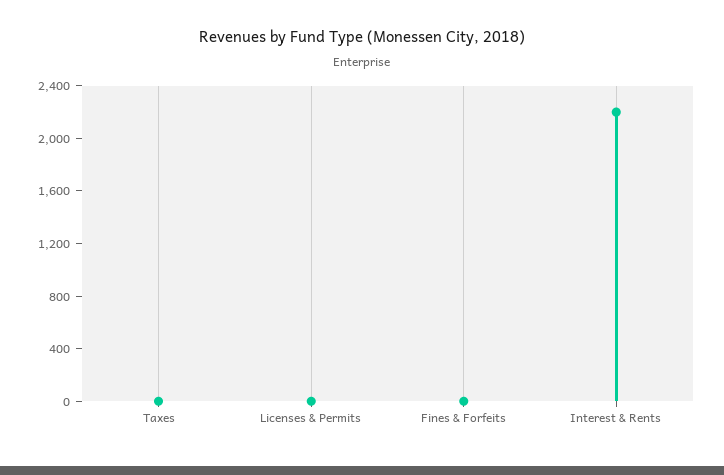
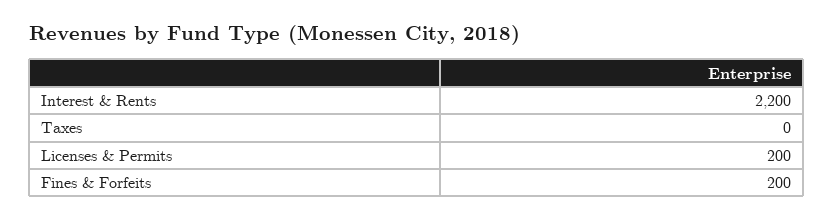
  {
    "Taxes": 0,
-   "Licenses & Permits": 0,
+   "Licenses & Permits": 200,
-   "Fines & Forfeits": 0,
+   "Fines & Forfeits": 200,
    "Interest & Rents": 2200
  }

